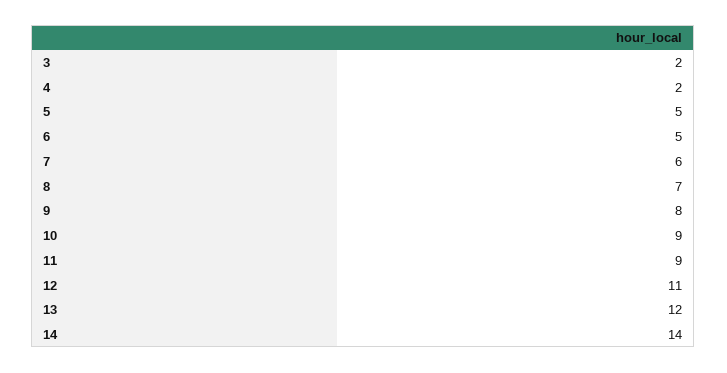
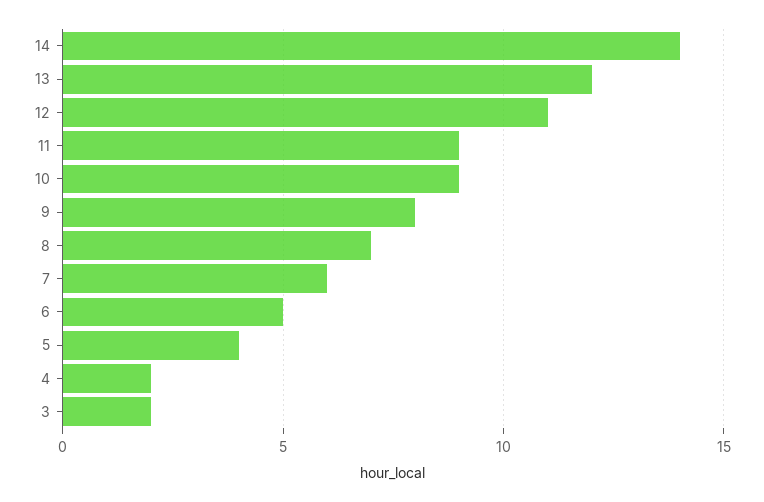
  {
    "3": 2,
    "4": 2,
-   "5": 5,
+   "5": 4,
    "6": 5,
    "7": 6,
    "8": 7,
    "9": 8,
    "10": 9,
    "11": 9,
    "12": 11,
    "13": 12,
    "14": 14
  }

